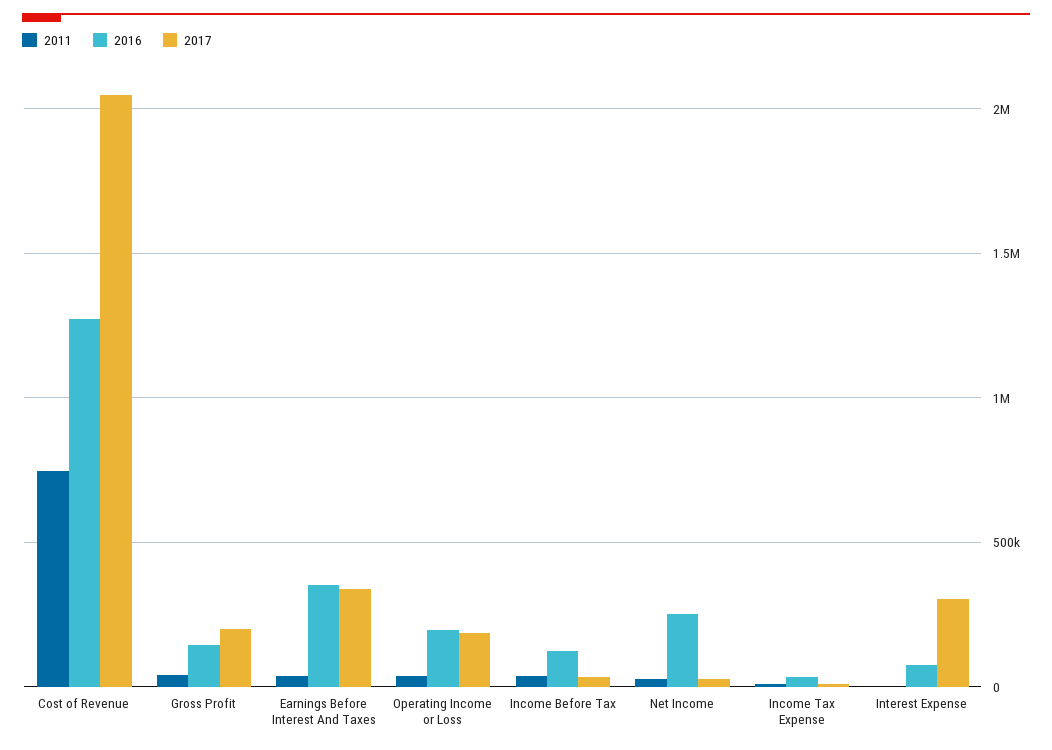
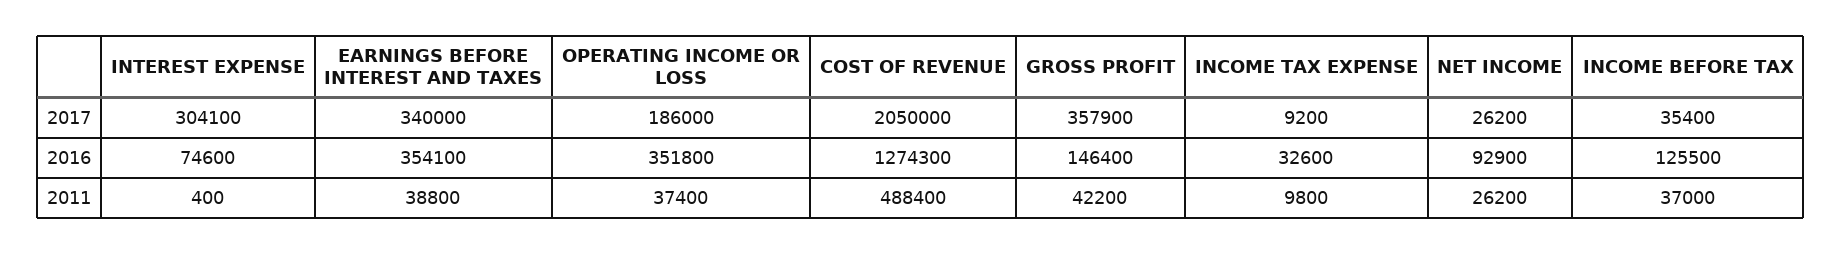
  {
    "2011": {
-     "Cost of Revenue": 750000,
+     "Cost of Revenue": 488400,
      "Gross Profit": 42200,
      "Earnings Before Interest And Taxes": 38800,
      "Operating Income or Loss": 37400,
      "Income Before Tax": 37000,
      "Net Income": 26200,
      "Income Tax Expense": 9800,
      "Interest Expense": 400
    },
    "2016": {
      "Cost of Revenue": 1274300,
      "Gross Profit": 146400,
      "Earnings Before Interest And Taxes": 354100,
-     "Operating Income or Loss": 200000,
+     "Operating Income or Loss": 351800,
      "Income Before Tax": 125500,
-     "Net Income": 250000,
+     "Net Income": 92900,
      "Income Tax Expense": 32600,
      "Interest Expense": 74600
    },
    "2017": {
      "Cost of Revenue": 2050000,
-     "Gross Profit": 200000,
+     "Gross Profit": 357900,
      "Earnings Before Interest And Taxes": 340000,
      "Operating Income or Loss": 186000,
      "Income Before Tax": 35400,
      "Net Income": 26200,
      "Income Tax Expense": 9200,
      "Interest Expense": 304100
    }
  }

